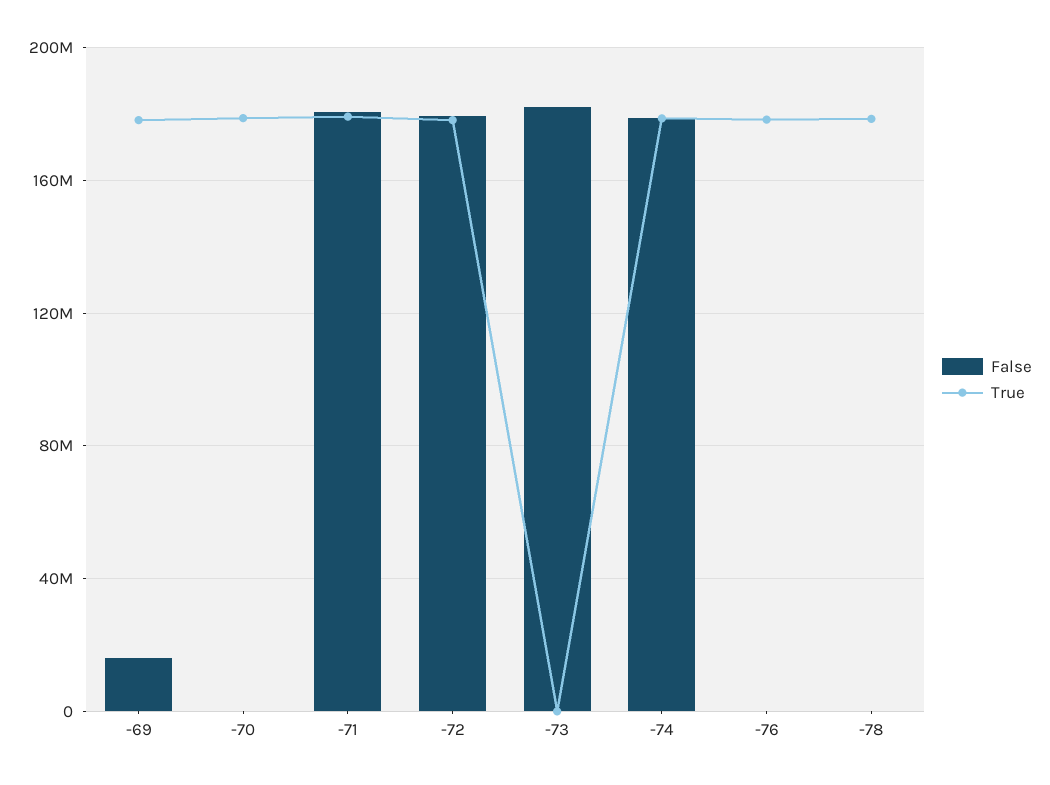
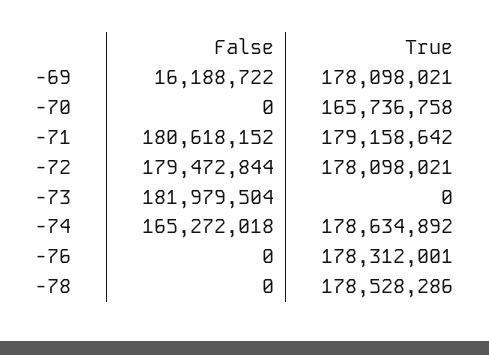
  {
    "False": {
      "-69": 16188722,
      "-70": 0,
      "-71": 180618152,
      "-72": 179472844,
      "-73": 181979504,
-     "-74": 180000000,
+     "-74": 165272018,
      "-76": 0,
      "-78": 0
    },
    "True": {
      "-69": 178098021,
-     "-70": 180000000,
+     "-70": 165736758,
      "-71": 179158642,
      "-72": 178098021,
      "-73": 0,
      "-74": 178634892,
      "-76": 178312001,
      "-78": 178528286
    }
  }

